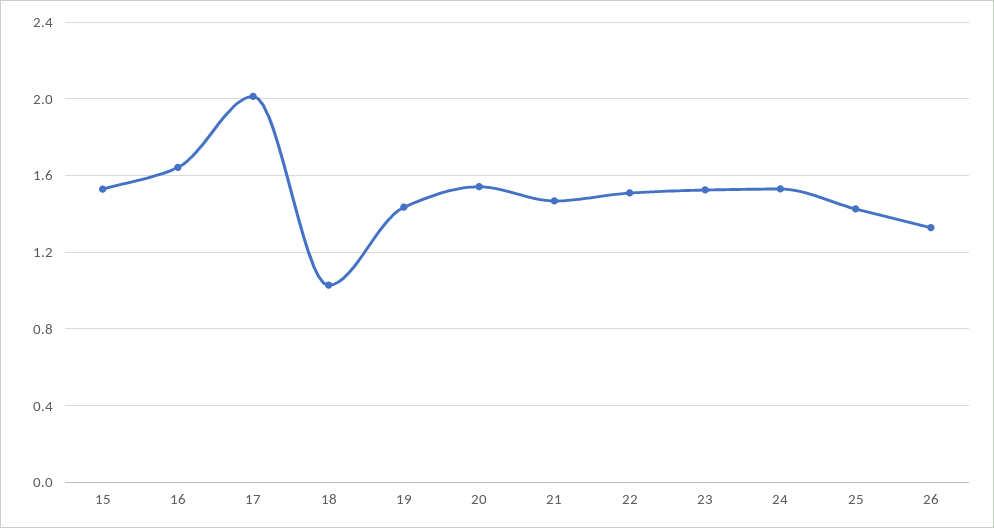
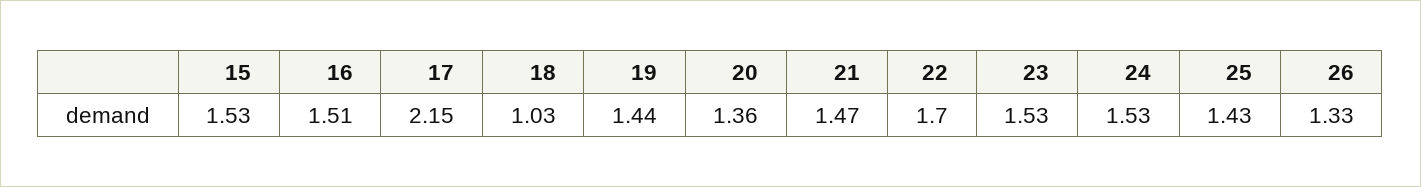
  {
    "15": 1.53,
-   "16": 1.65,
+   "16": 1.51,
-   "17": 2,
+   "17": 2.15,
    "18": 1.03,
    "19": 1.44,
-   "20": 1.55,
+   "20": 1.36,
    "21": 1.47,
-   "22": 1.5,
+   "22": 1.7,
    "23": 1.53,
    "24": 1.53,
    "25": 1.43,
    "26": 1.33
  }

